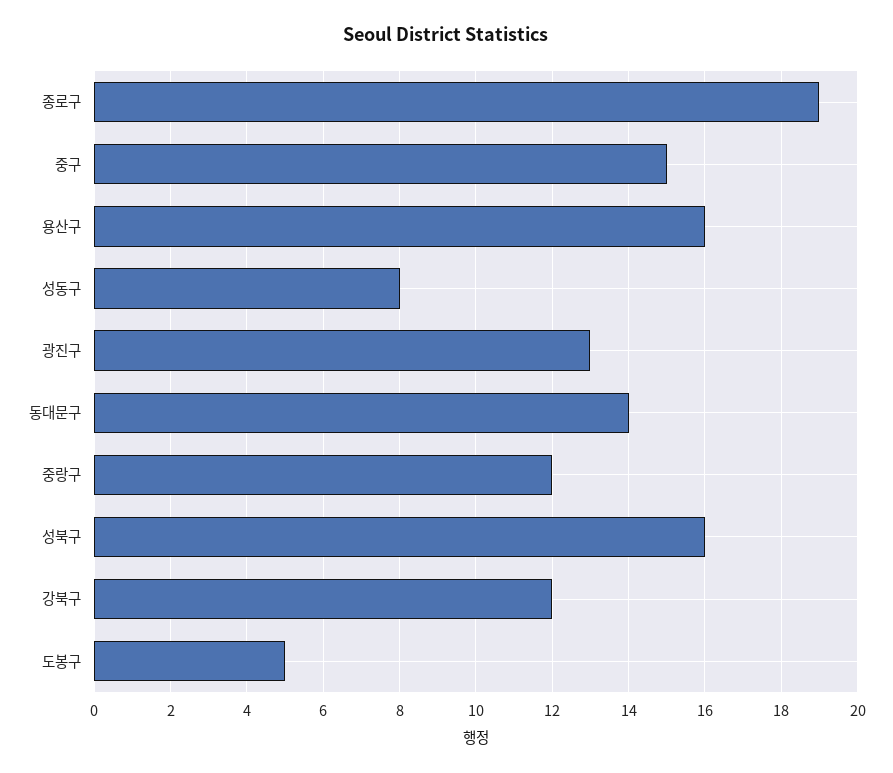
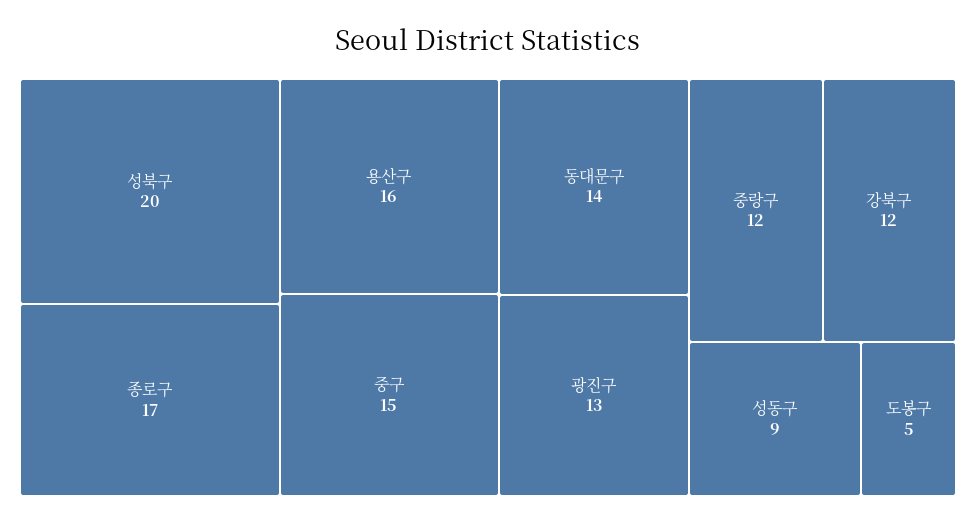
  {
-   "종로구": 19,
+   "종로구": 17,
    "중구": 15,
    "용산구": 16,
-   "성동구": 8,
+   "성동구": 9,
    "광진구": 13,
    "동대문구": 14,
    "중랑구": 12,
-   "성북구": 16,
+   "성북구": 20,
    "강북구": 12,
    "도봉구": 5
  }

